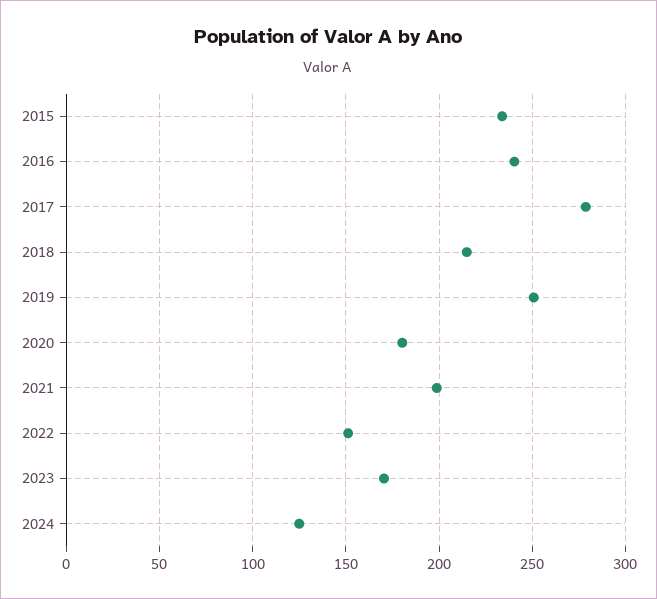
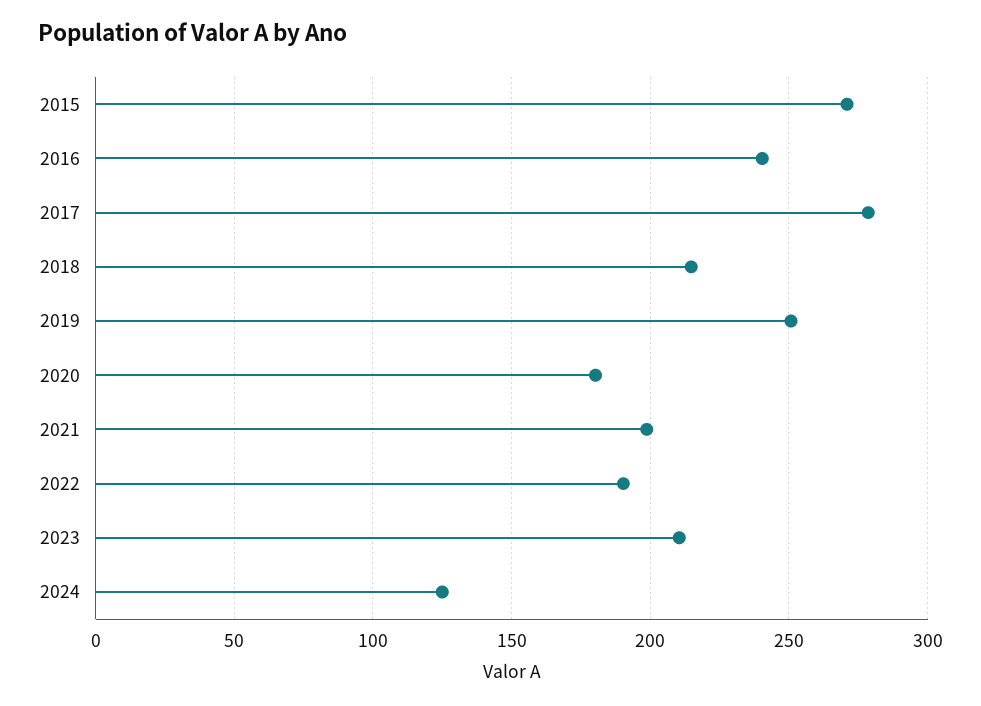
  {
-   "2015": 235,
+   "2015": 270,
    "2016": 240,
    "2017": 280,
    "2018": 215,
    "2019": 250,
    "2020": 180,
    "2021": 200,
-   "2022": 150,
+   "2022": 190,
-   "2023": 170,
+   "2023": 210,
    "2024": 125
  }

